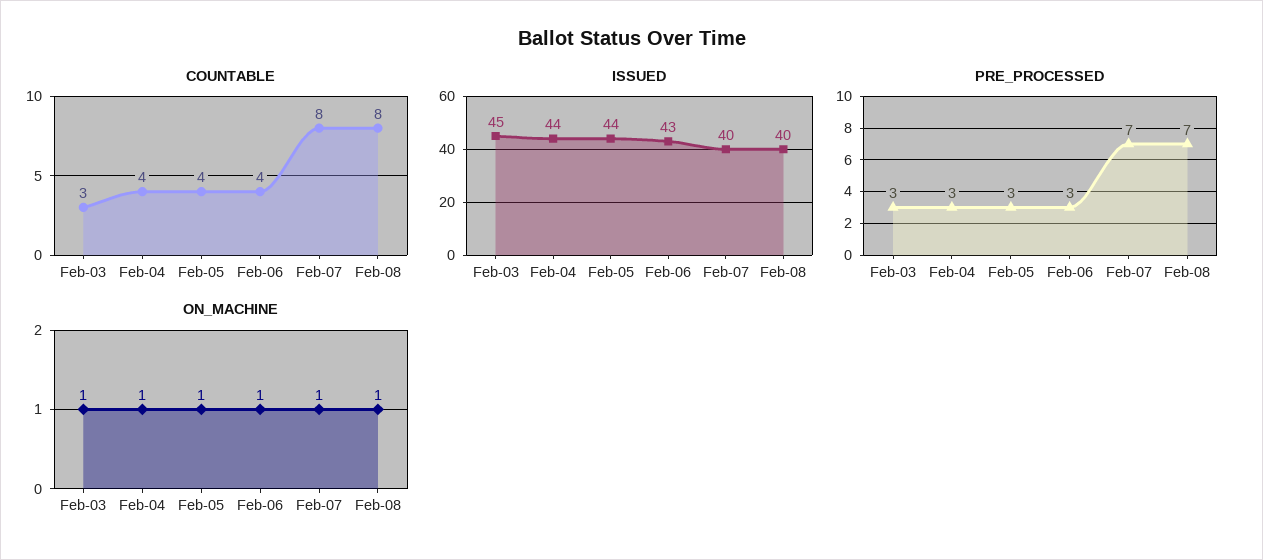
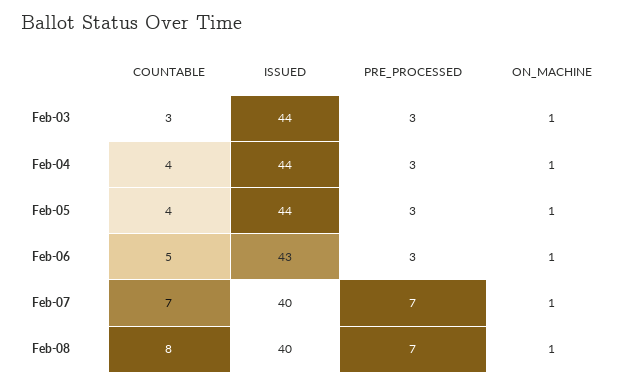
  {
    "COUNTABLE": {
      "Feb-03": 3,
      "Feb-04": 4,
      "Feb-05": 4,
-     "Feb-06": 4,
+     "Feb-06": 5,
-     "Feb-07": 8,
+     "Feb-07": 7,
      "Feb-08": 8
    },
    "ISSUED": {
-     "Feb-03": 45,
+     "Feb-03": 44,
      "Feb-04": 44,
      "Feb-05": 44,
      "Feb-06": 43,
      "Feb-07": 40,
      "Feb-08": 40
    },
    "PRE_PROCESSED": {
      "Feb-03": 3,
      "Feb-04": 3,
      "Feb-05": 3,
      "Feb-06": 3,
      "Feb-07": 7,
      "Feb-08": 7
    },
    "ON_MACHINE": {
      "Feb-03": 1,
      "Feb-04": 1,
      "Feb-05": 1,
      "Feb-06": 1,
      "Feb-07": 1,
      "Feb-08": 1
    }
  }

